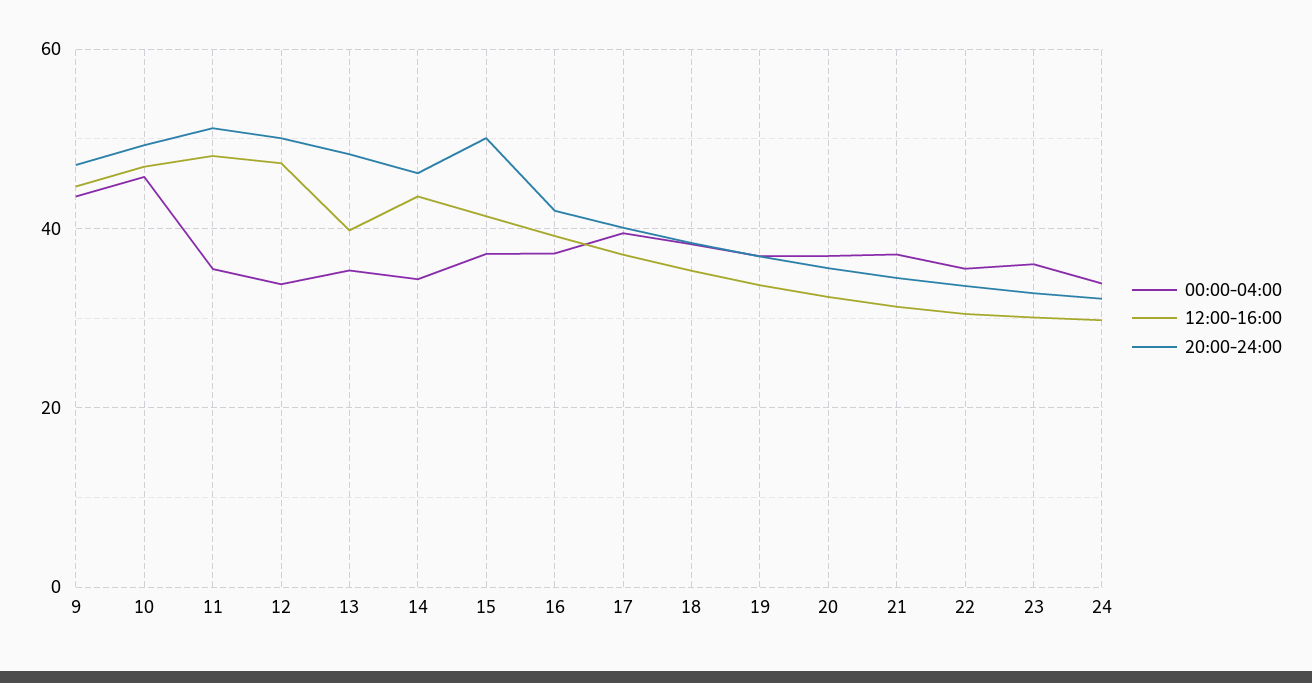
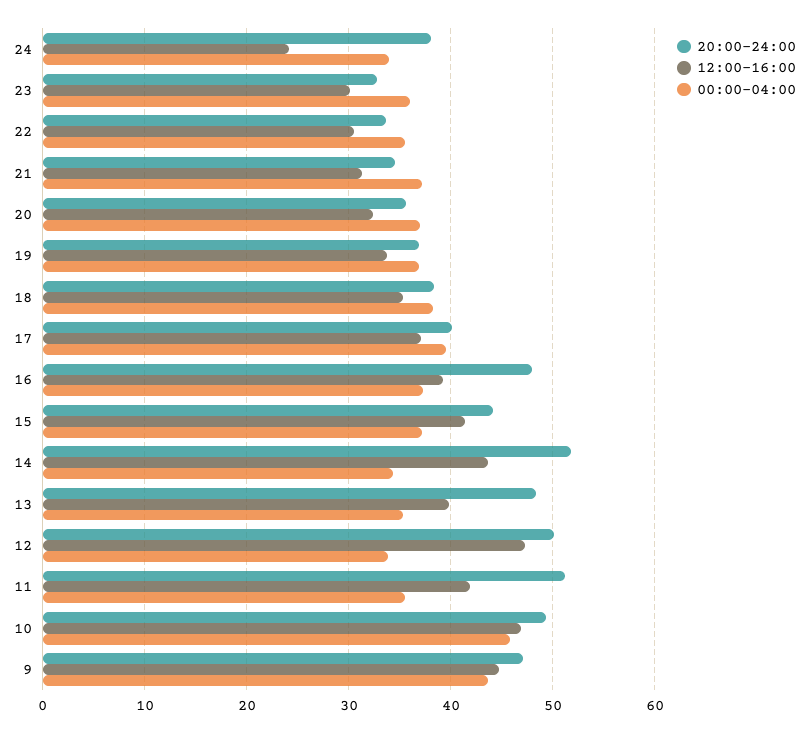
  {
    "00:00-04:00": {
      "9": 44,
      "10": 46,
      "11": 36,
      "12": 34,
      "13": 35,
      "14": 34,
      "15": 37,
      "16": 37,
      "17": 40,
      "18": 38,
      "19": 37,
      "20": 37,
      "21": 37,
      "22": 36,
      "23": 36,
      "24": 34
    },
    "12:00-16:00": {
      "9": 45,
      "10": 47,
-     "11": 48,
+     "11": 42,
      "12": 47,
      "13": 40,
      "14": 44,
      "15": 41,
      "16": 39,
      "17": 37,
      "18": 35,
      "19": 34,
      "20": 32,
      "21": 31,
      "22": 31,
      "23": 30,
-     "24": 30
+     "24": 24
    },
    "20:00-24:00": {
      "9": 47,
      "10": 49,
      "11": 51,
      "12": 50,
      "13": 48,
-     "14": 46,
+     "14": 52,
-     "15": 50,
+     "15": 44,
-     "16": 42,
+     "16": 48,
      "17": 40,
      "18": 38,
      "19": 37,
      "20": 36,
      "21": 35,
      "22": 34,
      "23": 33,
-     "24": 32
+     "24": 38
    }
  }

